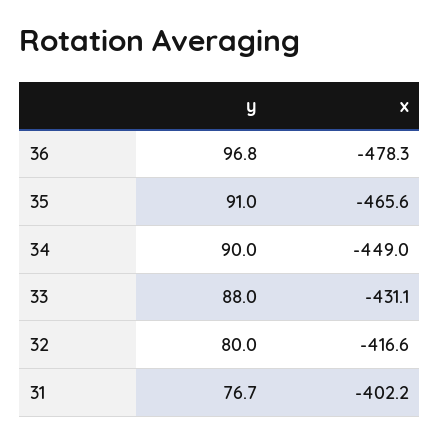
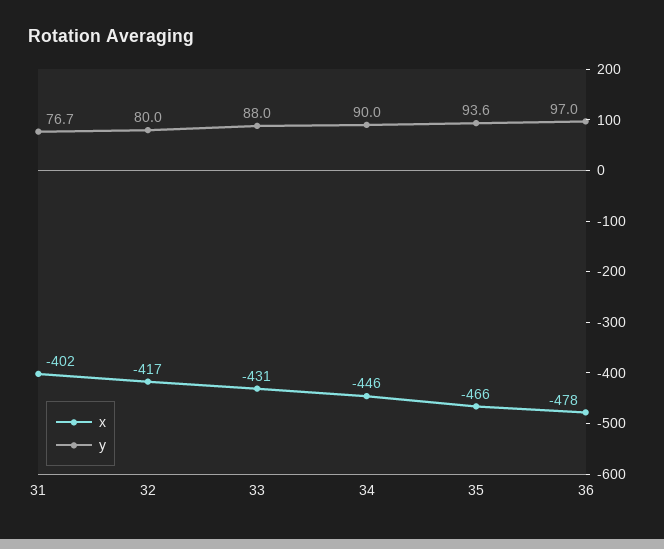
  {
    "y": {
-     "36": 96.8,
+     "36": 97,
-     "35": 91,
+     "35": 93.6,
      "34": 90,
      "33": 88,
      "32": 80,
      "31": 76.7
    },
    "x": {
      "36": -478.3,
      "35": -465.6,
-     "34": -449,
+     "34": -446,
      "33": -431.1,
      "32": -416.6,
      "31": -402.2
    }
  }

